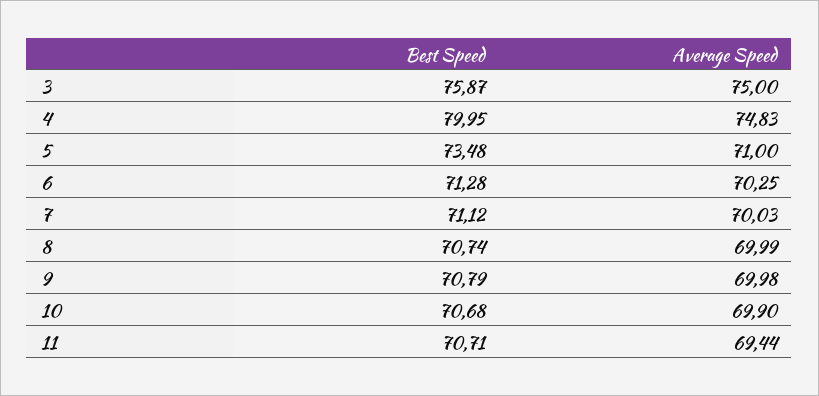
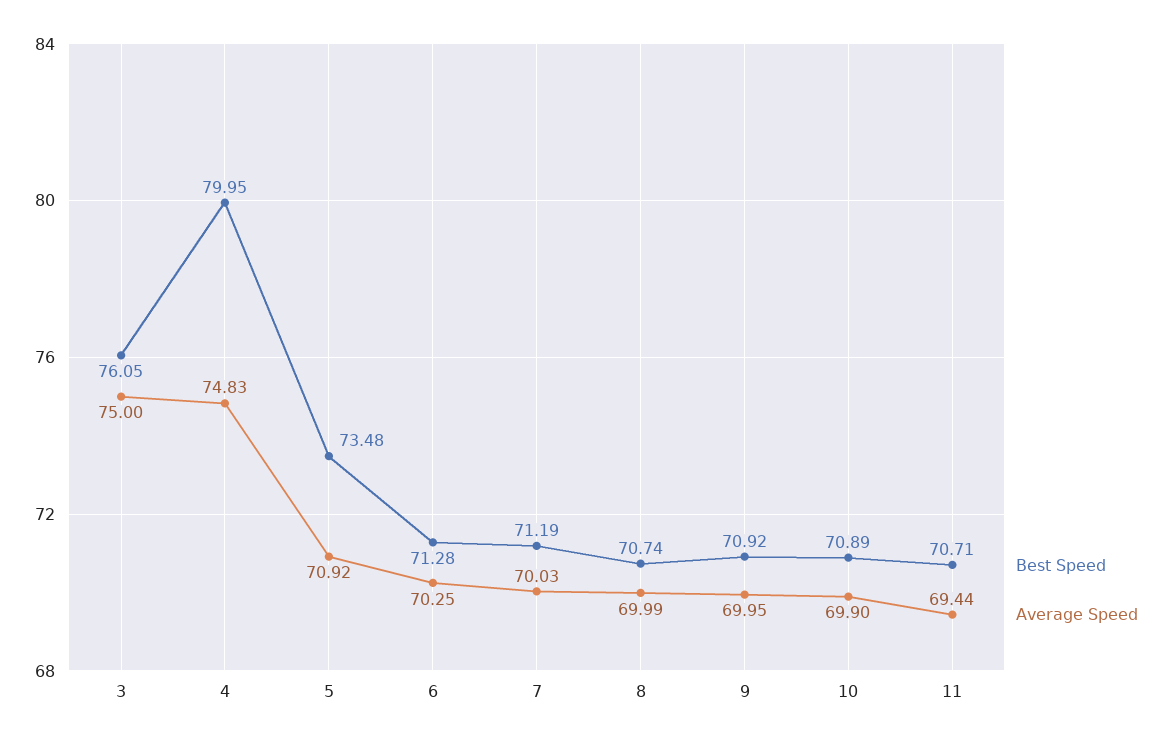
  {
    "Best Speed": {
-     "3": 75.87,
+     "3": 76.05,
      "4": 79.95,
      "5": 73.48,
      "6": 71.28,
-     "7": 71.12,
+     "7": 71.19,
      "8": 70.74,
-     "9": 70.79,
+     "9": 70.92,
-     "10": 70.68,
+     "10": 70.89,
      "11": 70.71
    },
    "Average Speed": {
      "3": 75,
      "4": 74.83,
-     "5": 71,
+     "5": 70.92,
      "6": 70.25,
      "7": 70.03,
      "8": 69.99,
-     "9": 69.98,
+     "9": 69.95,
      "10": 69.9,
      "11": 69.44
    }
  }

